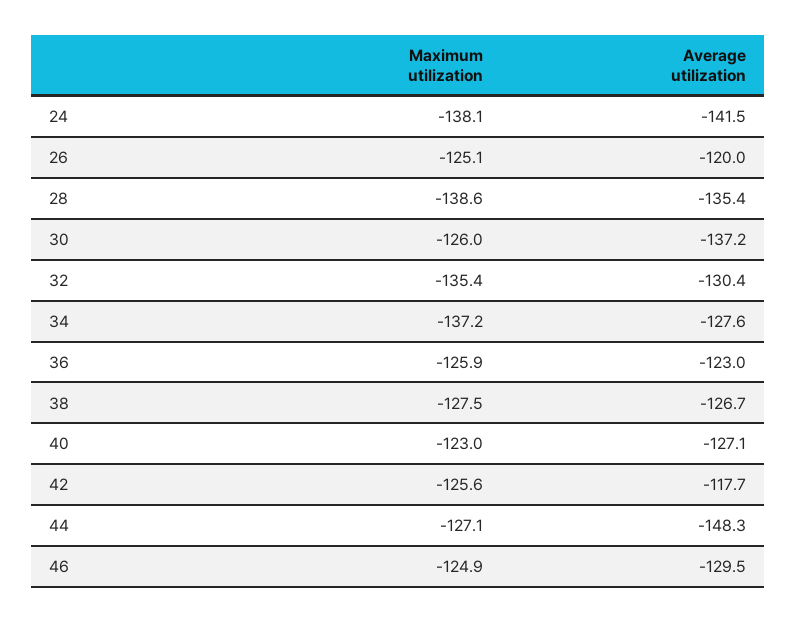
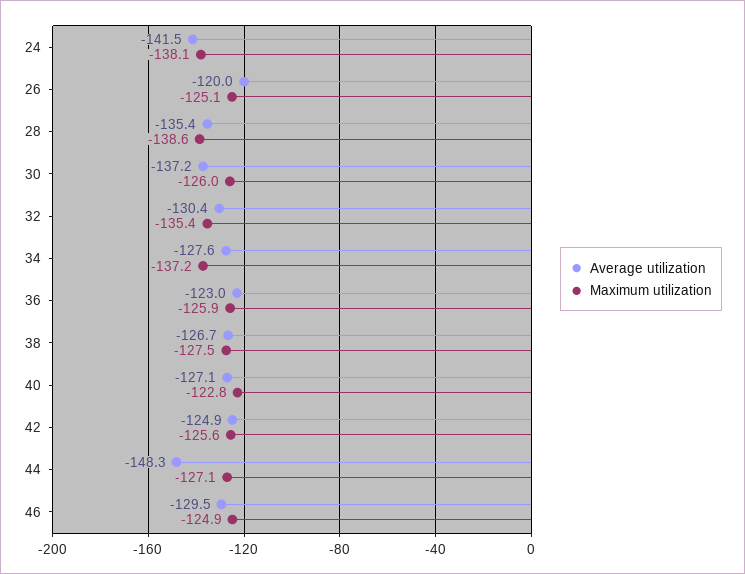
  {
    "Maximum utilization": {
      "24": -138.1,
      "26": -125.1,
      "28": -138.6,
      "30": -126,
      "32": -135.4,
      "34": -137.2,
      "36": -125.9,
      "38": -127.5,
-     "40": -123,
+     "40": -122.8,
      "42": -125.6,
      "44": -127.1,
      "46": -124.9
    },
    "Average utilization": {
      "24": -141.5,
      "26": -120,
      "28": -135.4,
      "30": -137.2,
      "32": -130.4,
      "34": -127.6,
      "36": -123,
      "38": -126.7,
      "40": -127.1,
-     "42": -117.7,
+     "42": -124.9,
      "44": -148.3,
      "46": -129.5
    }
  }

